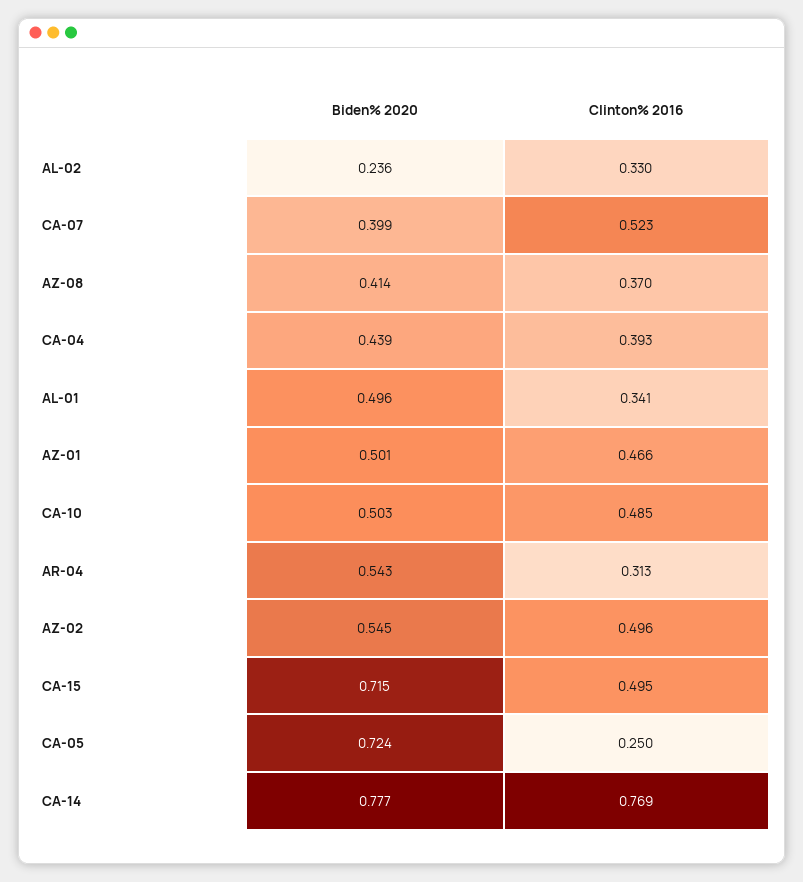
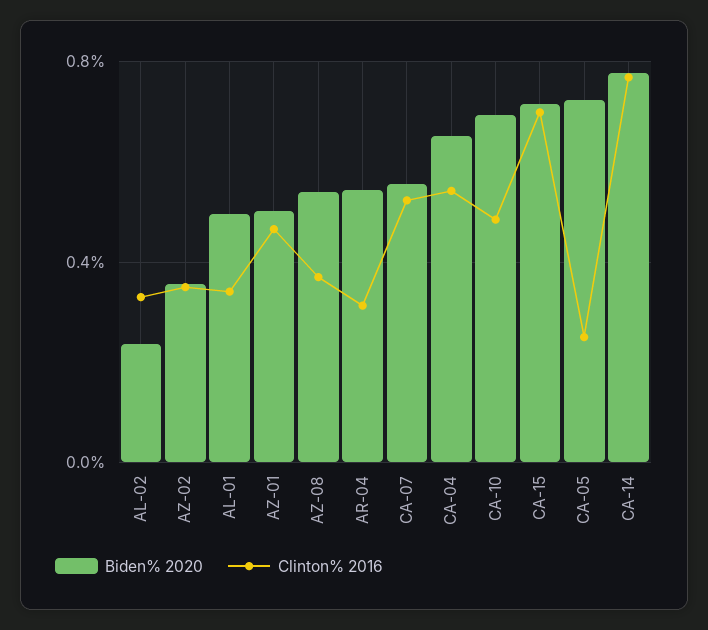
  {
    "Biden% 2020": {
      "AL-02": 0.236,
-     "CA-07": 0.399,
+     "CA-07": 0.55,
-     "AZ-08": 0.414,
+     "AZ-08": 0.55,
-     "CA-04": 0.439,
+     "CA-04": 0.65,
      "AL-01": 0.496,
      "AZ-01": 0.501,
-     "CA-10": 0.503,
+     "CA-10": 0.7,
      "AR-04": 0.543,
-     "AZ-02": 0.545,
+     "AZ-02": 0.35,
      "CA-15": 0.715,
      "CA-05": 0.724,
      "CA-14": 0.777
    },
    "Clinton% 2016": {
      "AL-02": 0.33,
      "CA-07": 0.523,
      "AZ-08": 0.37,
-     "CA-04": 0.393,
+     "CA-04": 0.55,
      "AL-01": 0.341,
      "AZ-01": 0.466,
      "CA-10": 0.485,
      "AR-04": 0.313,
-     "AZ-02": 0.496,
+     "AZ-02": 0.35,
-     "CA-15": 0.495,
+     "CA-15": 0.7,
      "CA-05": 0.25,
      "CA-14": 0.769
    }
  }

